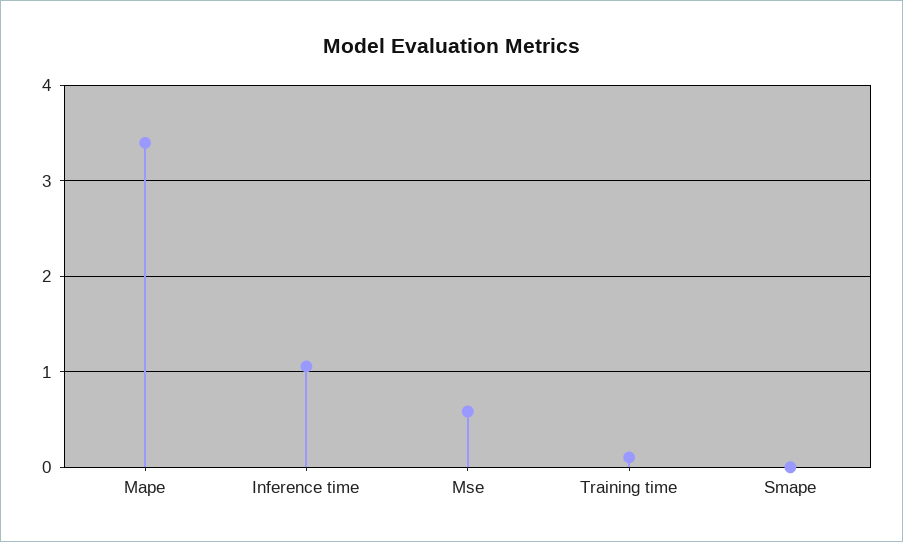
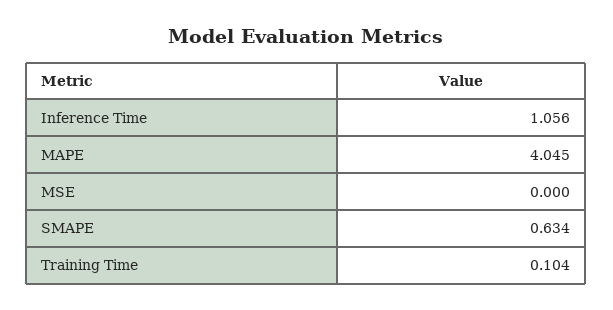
  {
-   "Mape": 3.4,
+   "Mape": 4.045,
    "Inference time": 1.056,
-   "Mse": 0.6,
+   "Mse": 0,
    "Training time": 0.104,
-   "Smape": 0
+   "Smape": 0.634
  }

